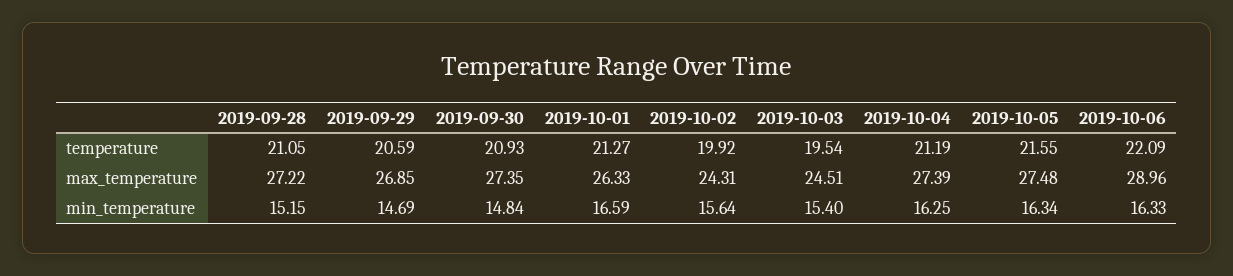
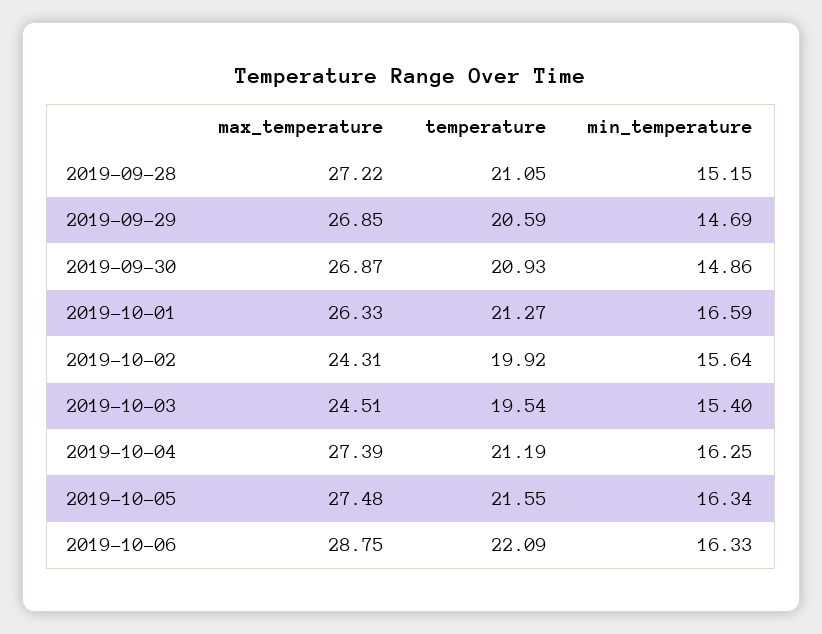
  {
    "2019-09-28": {
      "temperature": 21.05,
      "max_temperature": 27.22,
      "min_temperature": 15.15
    },
    "2019-09-29": {
      "temperature": 20.59,
      "max_temperature": 26.85,
      "min_temperature": 14.69
    },
    "2019-09-30": {
      "temperature": 20.93,
-     "max_temperature": 27.35,
+     "max_temperature": 26.87,
-     "min_temperature": 14.84
+     "min_temperature": 14.86
    },
    "2019-10-01": {
      "temperature": 21.27,
      "max_temperature": 26.33,
      "min_temperature": 16.59
    },
    "2019-10-02": {
      "temperature": 19.92,
      "max_temperature": 24.31,
      "min_temperature": 15.64
    },
    "2019-10-03": {
      "temperature": 19.54,
      "max_temperature": 24.51,
      "min_temperature": 15.4
    },
    "2019-10-04": {
      "temperature": 21.19,
      "max_temperature": 27.39,
      "min_temperature": 16.25
    },
    "2019-10-05": {
      "temperature": 21.55,
      "max_temperature": 27.48,
      "min_temperature": 16.34
    },
    "2019-10-06": {
      "temperature": 22.09,
-     "max_temperature": 28.96,
+     "max_temperature": 28.75,
      "min_temperature": 16.33
    }
  }

